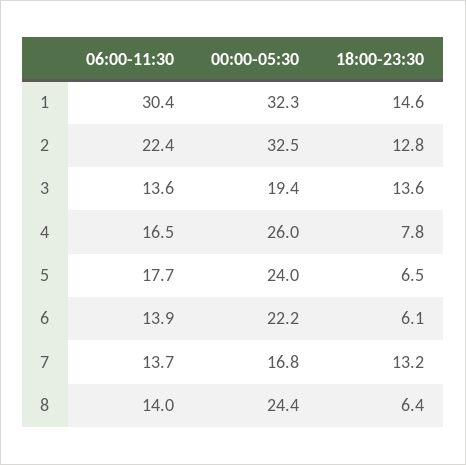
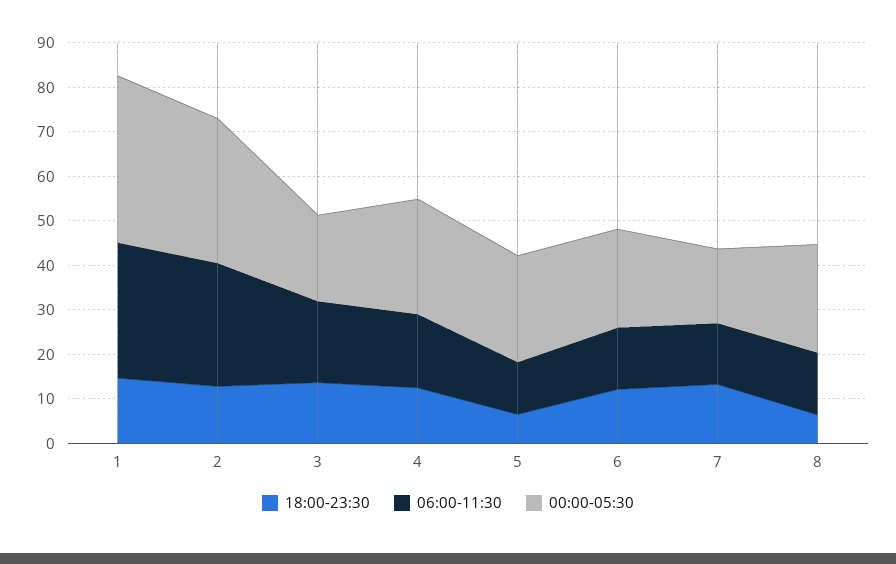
  {
    "06:00-11:30": {
      "1": 30.4,
-     "2": 22.4,
+     "2": 28,
-     "3": 13.6,
+     "3": 18,
      "4": 16.5,
-     "5": 17.7,
+     "5": 12,
      "6": 13.9,
      "7": 13.7,
      "8": 14
    },
    "00:00-05:30": {
-     "1": 32.3,
+     "1": 38,
      "2": 32.5,
      "3": 19.4,
      "4": 26,
      "5": 24,
      "6": 22.2,
      "7": 16.8,
      "8": 24.4
    },
    "18:00-23:30": {
      "1": 14.6,
      "2": 12.8,
      "3": 13.6,
-     "4": 7.8,
+     "4": 12,
      "5": 6.5,
-     "6": 6.1,
+     "6": 12,
      "7": 13.2,
      "8": 6.4
    }
  }

